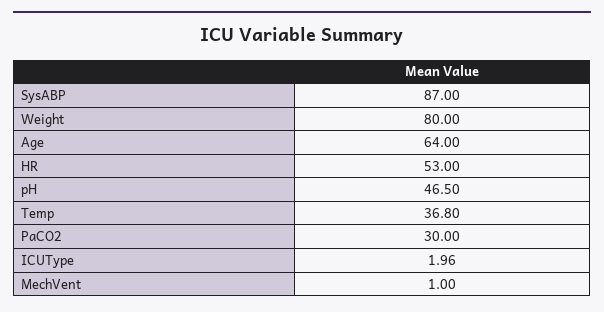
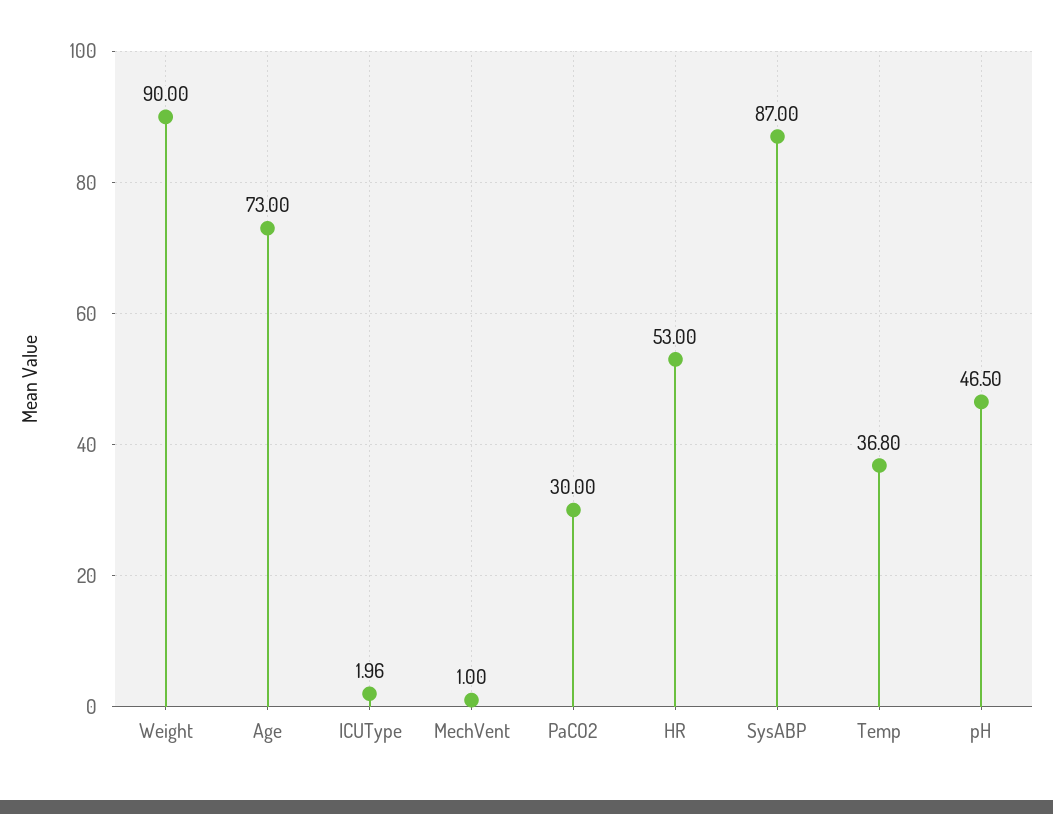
  {
    "SysABP": 87,
-   "Weight": 80,
+   "Weight": 90,
-   "Age": 64,
+   "Age": 73,
    "HR": 53,
    "pH": 46.5,
    "Temp": 36.8,
    "PaCO2": 30,
    "ICUType": 1.96,
    "MechVent": 1
  }

